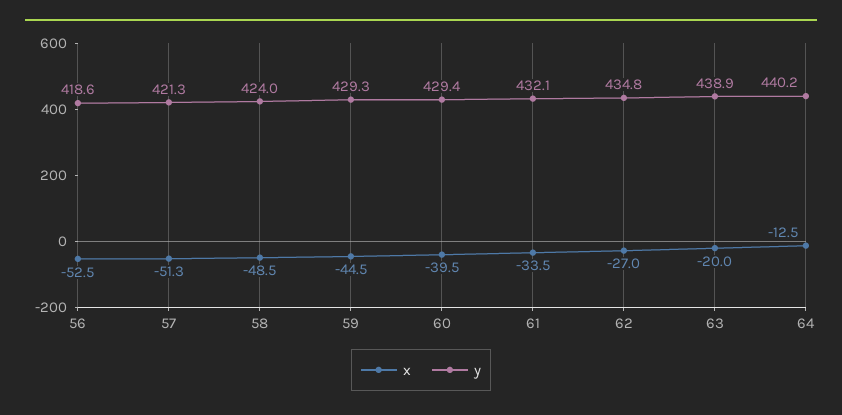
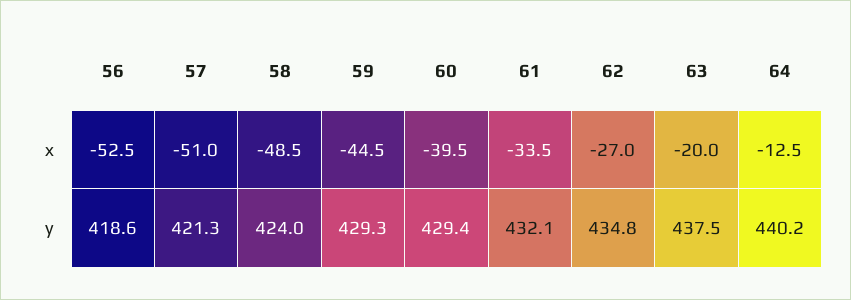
  {
    "x": {
      "56": -52.5,
-     "57": -51.3,
+     "57": -51,
      "58": -48.5,
      "59": -44.5,
      "60": -39.5,
      "61": -33.5,
      "62": -27,
      "63": -20,
      "64": -12.5
    },
    "y": {
      "56": 418.6,
      "57": 421.3,
      "58": 424,
      "59": 429.3,
      "60": 429.4,
      "61": 432.1,
      "62": 434.8,
-     "63": 438.9,
+     "63": 437.5,
      "64": 440.2
    }
  }

